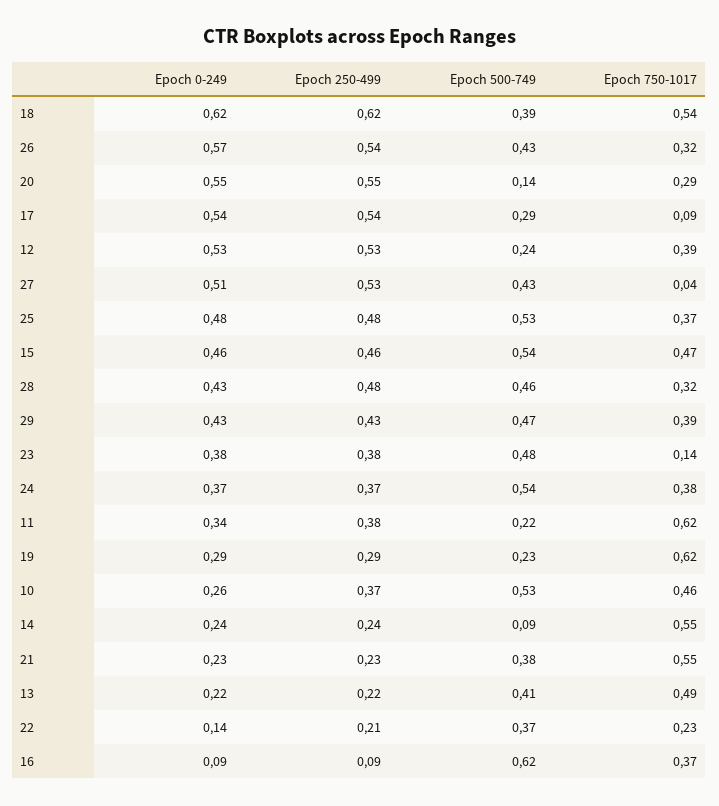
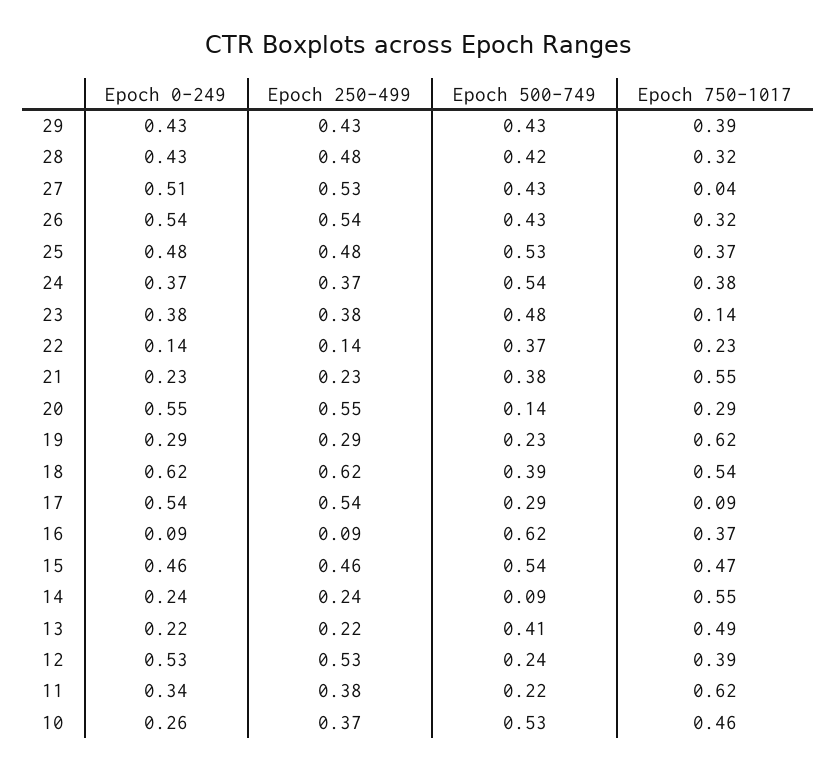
  {
    "Epoch 0-249": {
      "18": 0.62,
-     "26": 0.57,
+     "26": 0.54,
      "20": 0.55,
      "17": 0.54,
      "12": 0.53,
      "27": 0.51,
      "25": 0.48,
      "15": 0.46,
      "28": 0.43,
      "29": 0.43,
      "23": 0.38,
      "24": 0.37,
      "11": 0.34,
      "19": 0.29,
      "10": 0.26,
      "14": 0.24,
      "21": 0.23,
      "13": 0.22,
      "22": 0.14,
      "16": 0.09
    },
    "Epoch 250-499": {
      "18": 0.62,
      "26": 0.54,
      "20": 0.55,
      "17": 0.54,
      "12": 0.53,
      "27": 0.53,
      "25": 0.48,
      "15": 0.46,
      "28": 0.48,
      "29": 0.43,
      "23": 0.38,
      "24": 0.37,
      "11": 0.38,
      "19": 0.29,
      "10": 0.37,
      "14": 0.24,
      "21": 0.23,
      "13": 0.22,
-     "22": 0.21,
+     "22": 0.14,
      "16": 0.09
    },
    "Epoch 500-749": {
      "18": 0.39,
      "26": 0.43,
      "20": 0.14,
      "17": 0.29,
      "12": 0.24,
      "27": 0.43,
      "25": 0.53,
      "15": 0.54,
-     "28": 0.46,
+     "28": 0.42,
-     "29": 0.47,
+     "29": 0.43,
      "23": 0.48,
      "24": 0.54,
      "11": 0.22,
      "19": 0.23,
      "10": 0.53,
      "14": 0.09,
      "21": 0.38,
      "13": 0.41,
      "22": 0.37,
      "16": 0.62
    },
    "Epoch 750-1017": {
      "18": 0.54,
      "26": 0.32,
      "20": 0.29,
      "17": 0.09,
      "12": 0.39,
      "27": 0.04,
      "25": 0.37,
      "15": 0.47,
      "28": 0.32,
      "29": 0.39,
      "23": 0.14,
      "24": 0.38,
      "11": 0.62,
      "19": 0.62,
      "10": 0.46,
      "14": 0.55,
      "21": 0.55,
      "13": 0.49,
      "22": 0.23,
      "16": 0.37
    }
  }

